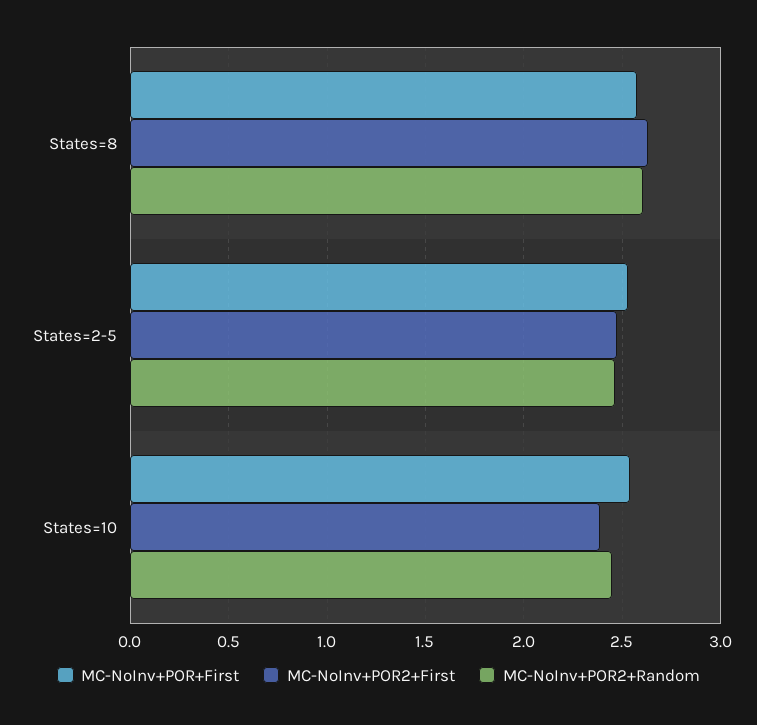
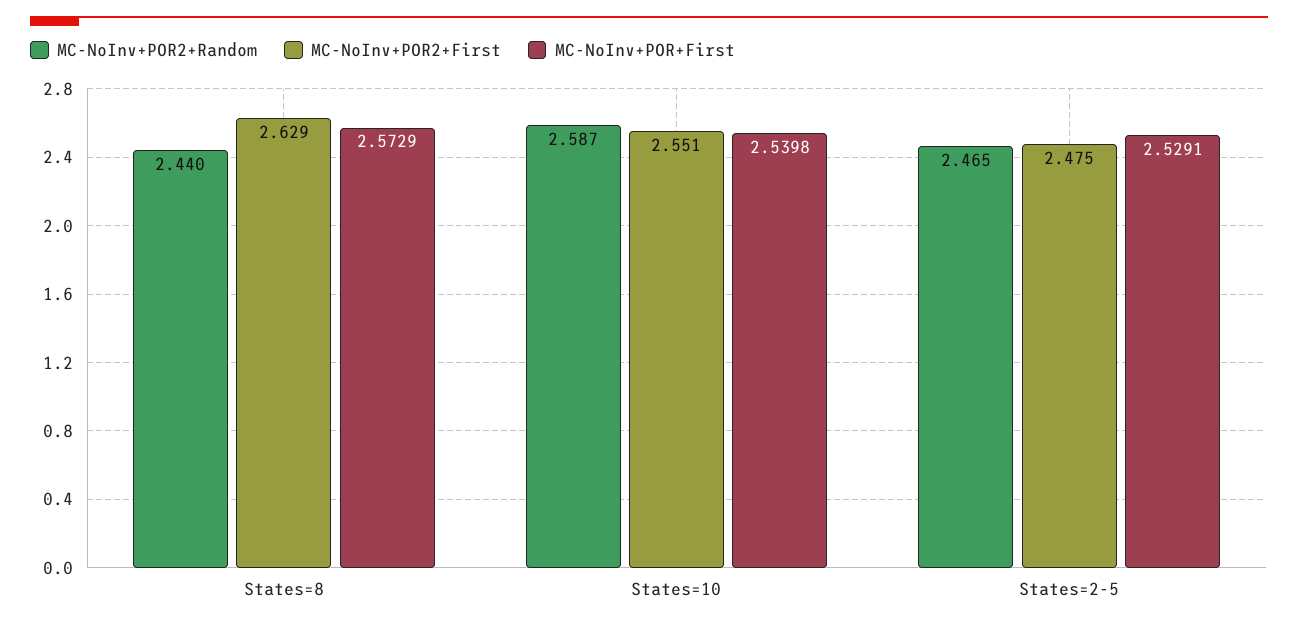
  {
    "MC-NoInv+POR+First": {
      "States=8": 2.5729,
      "States=2-5": 2.5291,
      "States=10": 2.5398
    },
    "MC-NoInv+POR2+First": {
      "States=8": 2.629,
      "States=2-5": 2.475,
-     "States=10": 2.4
+     "States=10": 2.551
    },
    "MC-NoInv+POR2+Random": {
-     "States=8": 2.6,
+     "States=8": 2.44,
      "States=2-5": 2.465,
-     "States=10": 2.45
+     "States=10": 2.587
    }
  }

